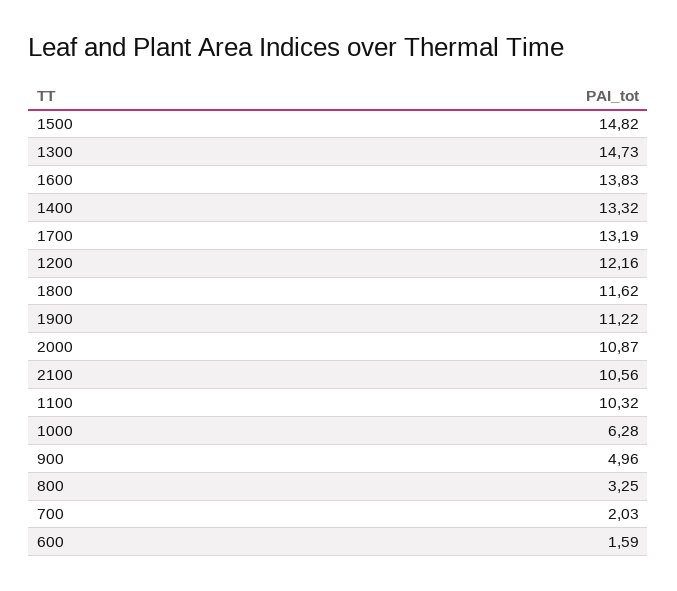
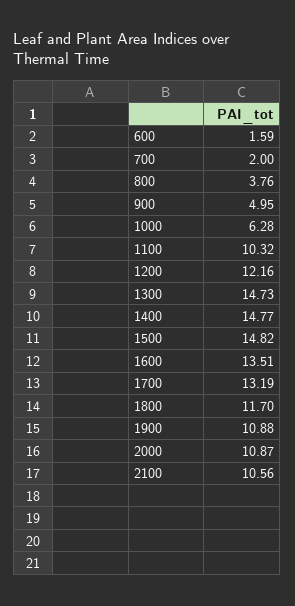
  {
    "1500": 14.82,
    "1300": 14.73,
-   "1600": 13.83,
+   "1600": 13.51,
-   "1400": 13.32,
+   "1400": 14.77,
    "1700": 13.19,
    "1200": 12.16,
-   "1800": 11.62,
+   "1800": 11.7,
-   "1900": 11.22,
+   "1900": 10.88,
    "2000": 10.87,
    "2100": 10.56,
    "1100": 10.32,
    "1000": 6.28,
-   "900": 4.96,
+   "900": 4.95,
-   "800": 3.25,
+   "800": 3.76,
-   "700": 2.03,
+   "700": 2,
    "600": 1.59
  }

